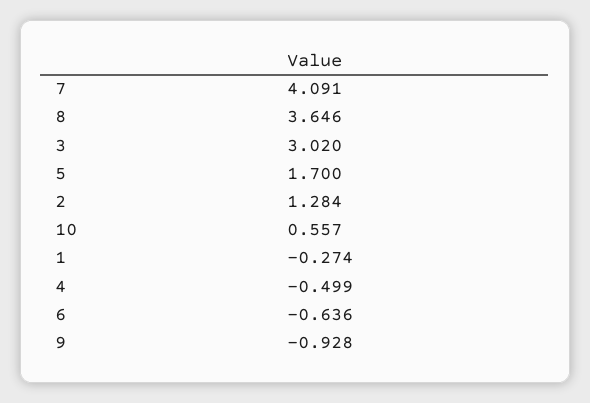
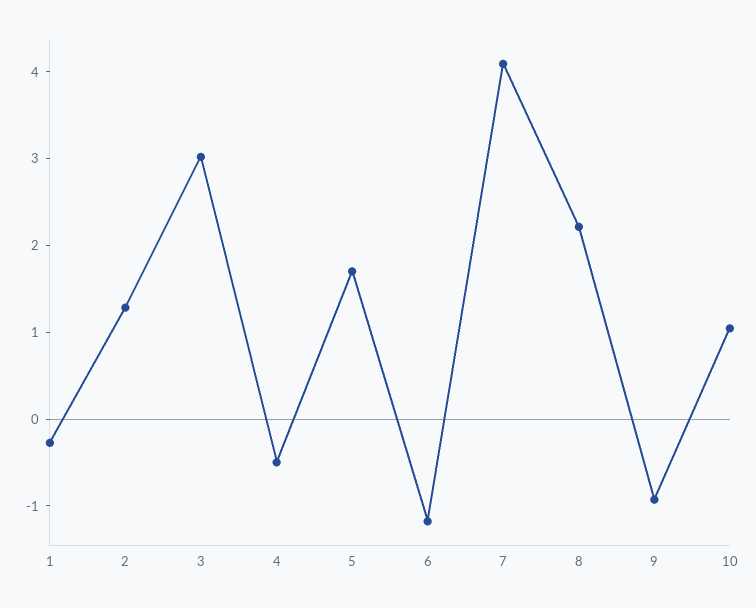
  {
    "7": 4.091,
-   "8": 3.646,
+   "8": 2.2,
    "3": 3.02,
    "5": 1.7,
    "2": 1.284,
-   "10": 0.557,
+   "10": 1,
    "1": -0.274,
    "4": -0.499,
-   "6": -0.636,
+   "6": -1.2,
    "9": -0.928
  }

